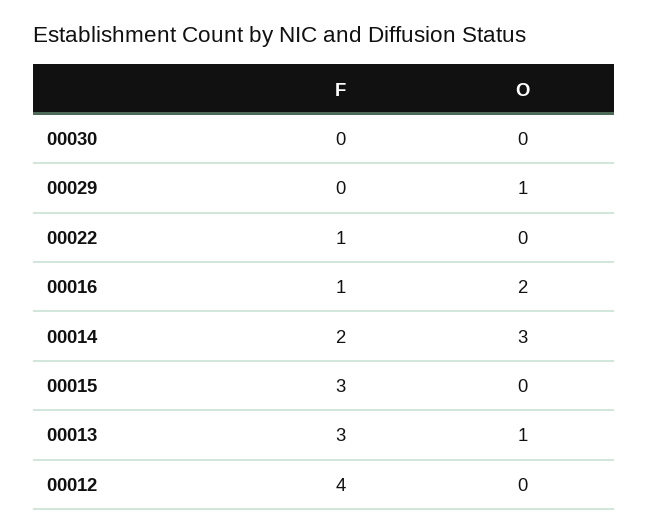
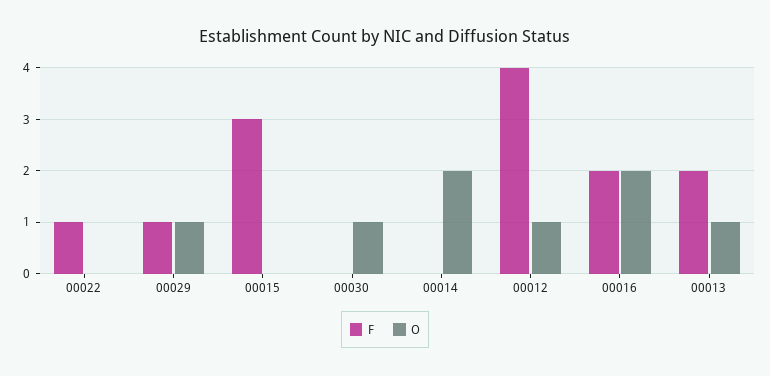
  {
    "F": {
      "00030": 0,
-     "00029": 0,
+     "00029": 1,
      "00022": 1,
-     "00016": 1,
+     "00016": 2,
-     "00014": 2,
+     "00014": 0,
      "00015": 3,
-     "00013": 3,
+     "00013": 2,
      "00012": 4
    },
    "O": {
-     "00030": 0,
+     "00030": 1,
      "00029": 1,
      "00022": 0,
      "00016": 2,
-     "00014": 3,
+     "00014": 2,
      "00015": 0,
      "00013": 1,
-     "00012": 0
+     "00012": 1
    }
  }

